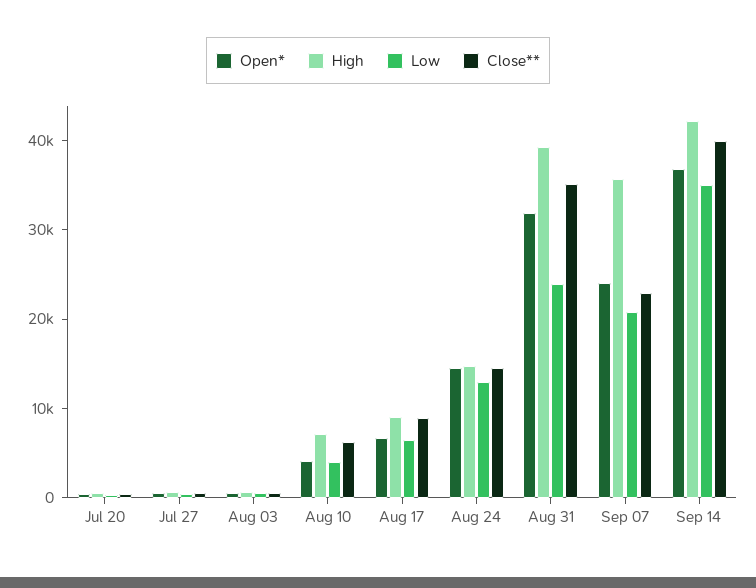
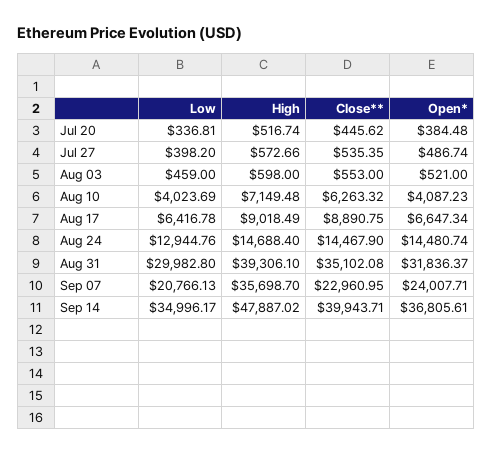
  {
    "Open*": {
      "Jul 20": 384.48,
      "Jul 27": 486.74,
      "Aug 03": 521,
      "Aug 10": 4087.23,
      "Aug 17": 6647.34,
      "Aug 24": 14480.74,
      "Aug 31": 31836.37,
      "Sep 07": 24007.71,
      "Sep 14": 36805.61
    },
    "High": {
      "Jul 20": 516.74,
      "Jul 27": 572.66,
      "Aug 03": 598,
      "Aug 10": 7149.48,
      "Aug 17": 9018.49,
      "Aug 24": 14688.4,
      "Aug 31": 39306.1,
      "Sep 07": 35698.7,
-     "Sep 14": 42000
+     "Sep 14": 47887.02
    },
    "Low": {
      "Jul 20": 336.81,
      "Jul 27": 398.2,
      "Aug 03": 459,
      "Aug 10": 4023.69,
      "Aug 17": 6416.78,
      "Aug 24": 12944.76,
-     "Aug 31": 24000,
+     "Aug 31": 29982.8,
      "Sep 07": 20766.13,
      "Sep 14": 34996.17
    },
    "Close**": {
      "Jul 20": 445.62,
      "Jul 27": 535.35,
      "Aug 03": 553,
      "Aug 10": 6263.32,
      "Aug 17": 8890.75,
      "Aug 24": 14467.9,
      "Aug 31": 35102.08,
      "Sep 07": 22960.95,
      "Sep 14": 39943.71
    }
  }

